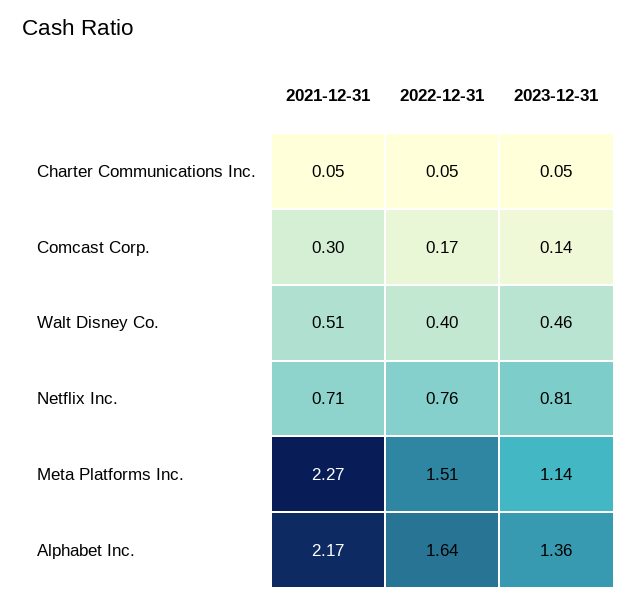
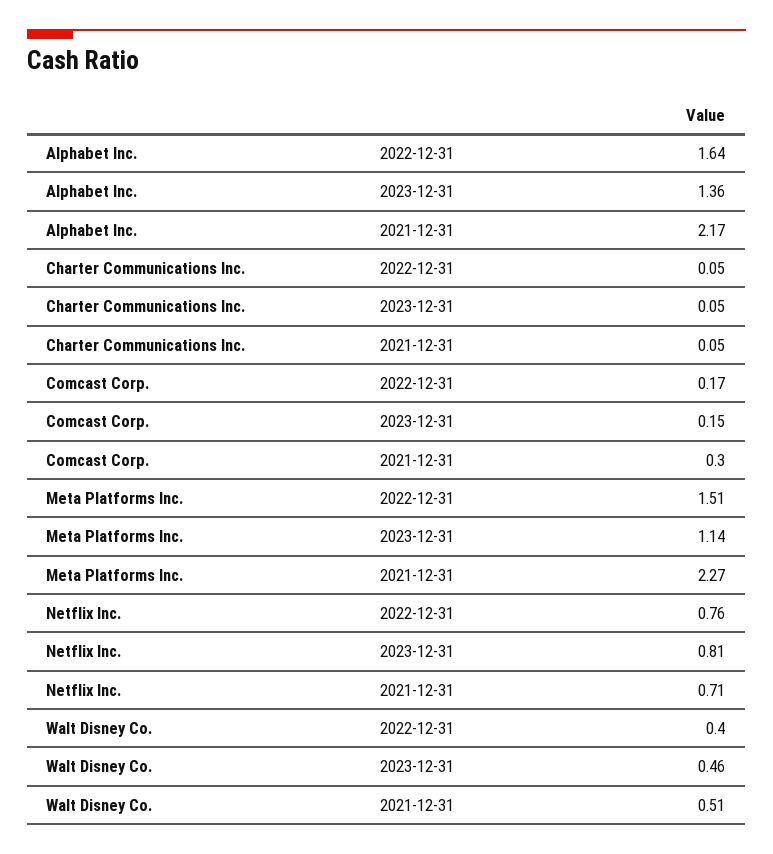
  {
    "2021-12-31": {
      "Charter Communications Inc.": 0.05,
      "Comcast Corp.": 0.3,
      "Walt Disney Co.": 0.51,
      "Netflix Inc.": 0.71,
      "Meta Platforms Inc.": 2.27,
      "Alphabet Inc.": 2.17
    },
    "2022-12-31": {
      "Charter Communications Inc.": 0.05,
      "Comcast Corp.": 0.17,
      "Walt Disney Co.": 0.4,
      "Netflix Inc.": 0.76,
      "Meta Platforms Inc.": 1.51,
      "Alphabet Inc.": 1.64
    },
    "2023-12-31": {
      "Charter Communications Inc.": 0.05,
-     "Comcast Corp.": 0.14,
+     "Comcast Corp.": 0.15,
      "Walt Disney Co.": 0.46,
      "Netflix Inc.": 0.81,
      "Meta Platforms Inc.": 1.14,
      "Alphabet Inc.": 1.36
    }
  }

